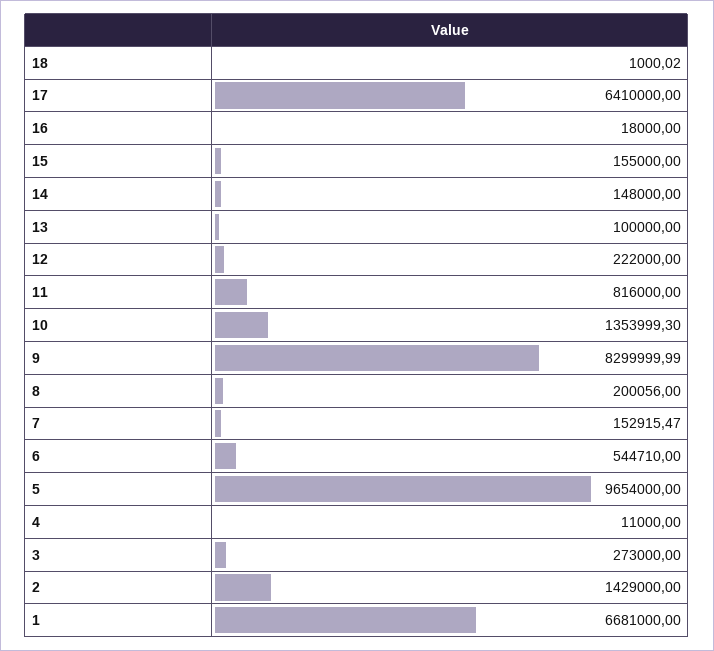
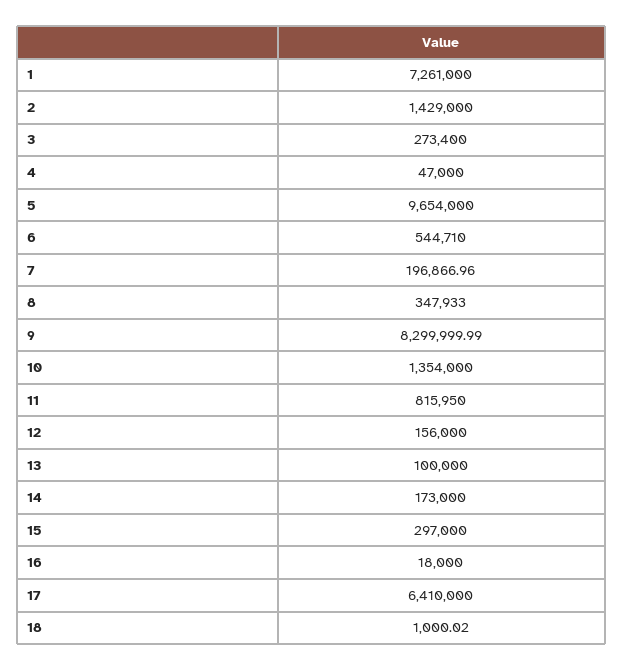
  {
    "18": 1000.02,
    "17": 6410000,
    "16": 18000,
-   "15": 155000,
+   "15": 297000,
-   "14": 148000,
+   "14": 173000,
    "13": 100000,
-   "12": 222000,
+   "12": 156000,
-   "11": 816000,
+   "11": 815950,
-   "10": 1353999.3,
+   "10": 1354000,
    "9": 8299999.99,
-   "8": 200056,
+   "8": 347933,
-   "7": 152915.47,
+   "7": 196866.96,
    "6": 544710,
    "5": 9654000,
-   "4": 11000,
+   "4": 47000,
-   "3": 273000,
+   "3": 273400,
    "2": 1429000,
-   "1": 6681000
+   "1": 7261000
  }

